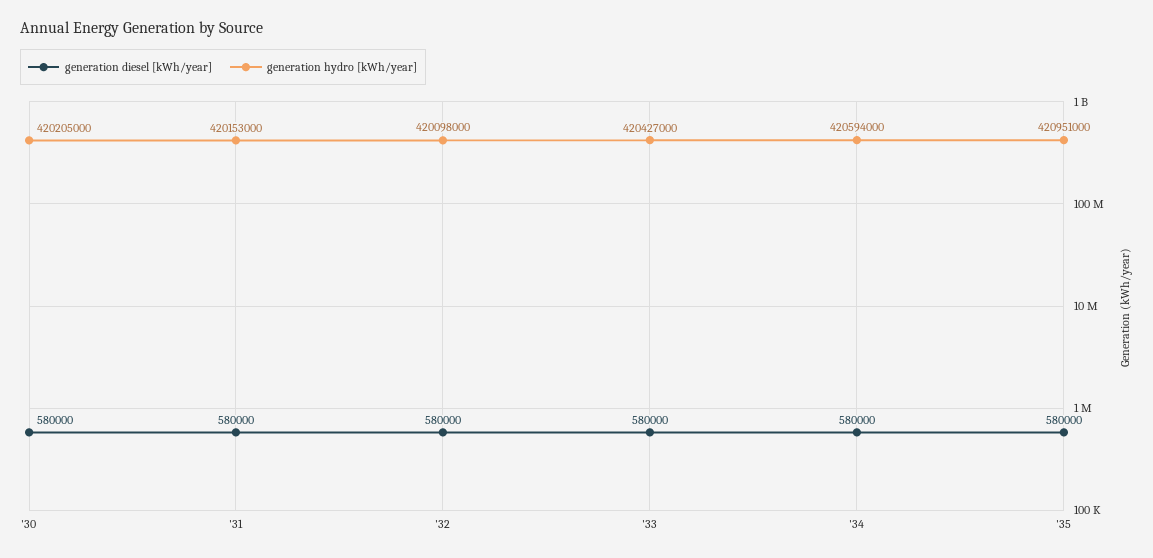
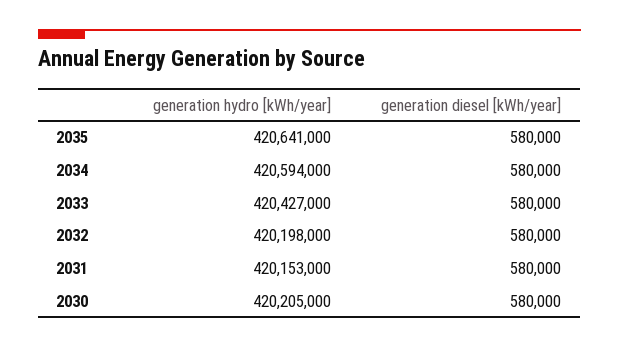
  {
    "generation diesel [kWh/year]": {
      "'30": 580000,
      "'31": 580000,
      "'32": 580000,
      "'33": 580000,
      "'34": 580000,
      "'35": 580000
    },
    "generation hydro [kWh/year]": {
      "'30": 420205000,
      "'31": 420153000,
-     "'32": 420098000,
+     "'32": 420198000,
      "'33": 420427000,
      "'34": 420594000,
-     "'35": 420951000
+     "'35": 420641000
    }
  }

